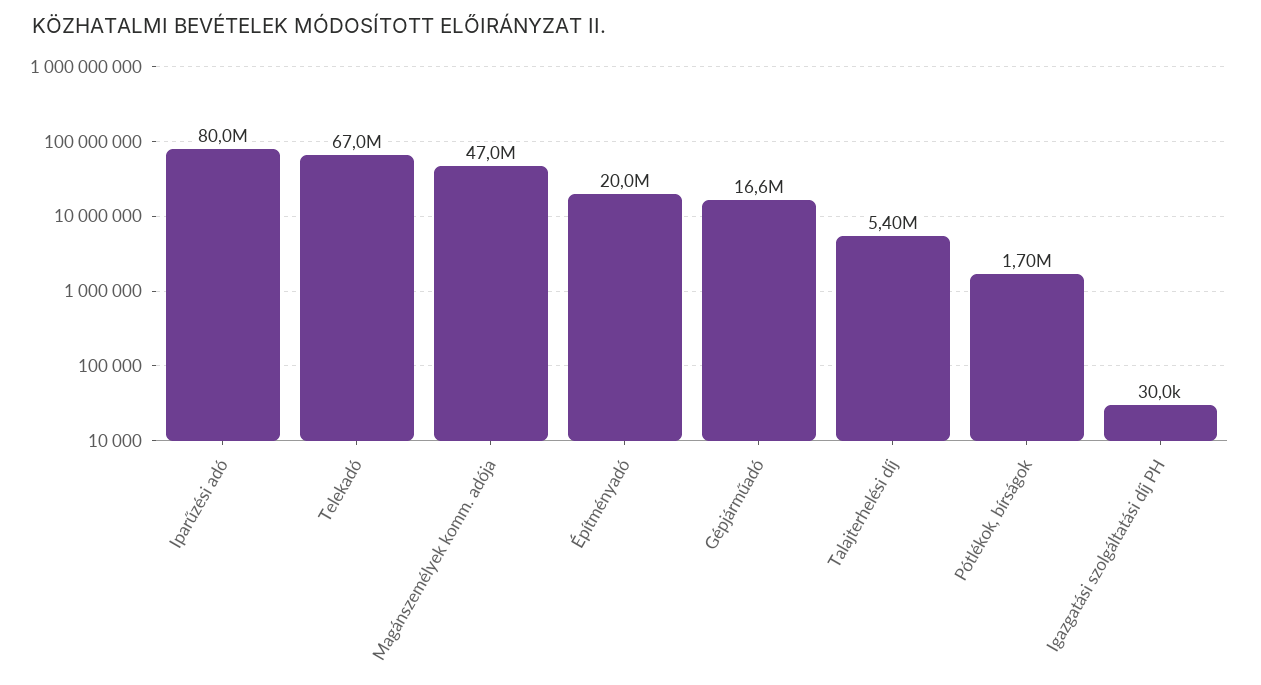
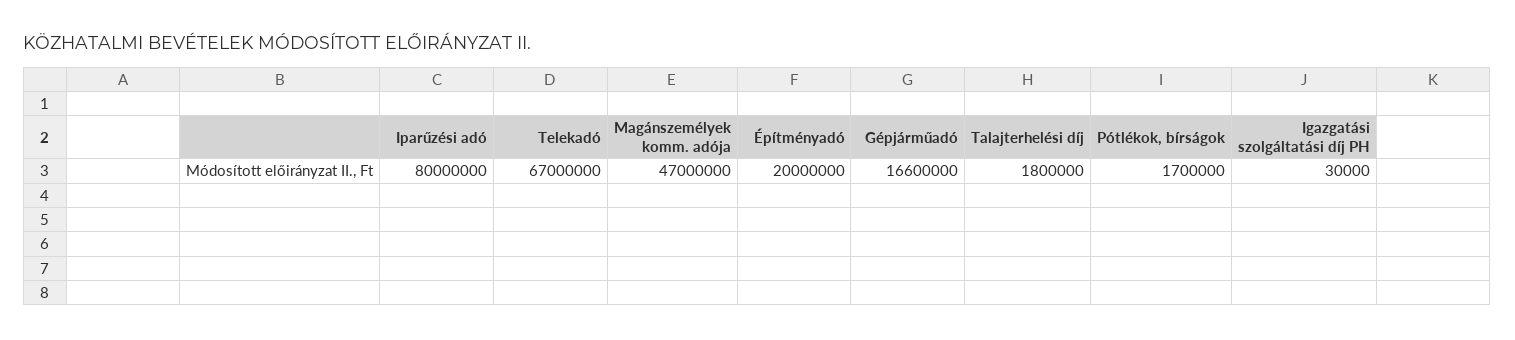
  {
    "Iparűzési adó": 80000000,
    "Telekadó": 67000000,
    "Magánszemélyek komm. adója": 47000000,
    "Építményadó": 20000000,
    "Gépjárműadó": 16600000,
-   "Talajterhelési díj": 5400000,
+   "Talajterhelési díj": 1800000,
    "Pótlékok, bírságok": 1700000,
    "Igazgatási szolgáltatási díj PH": 30000
  }

